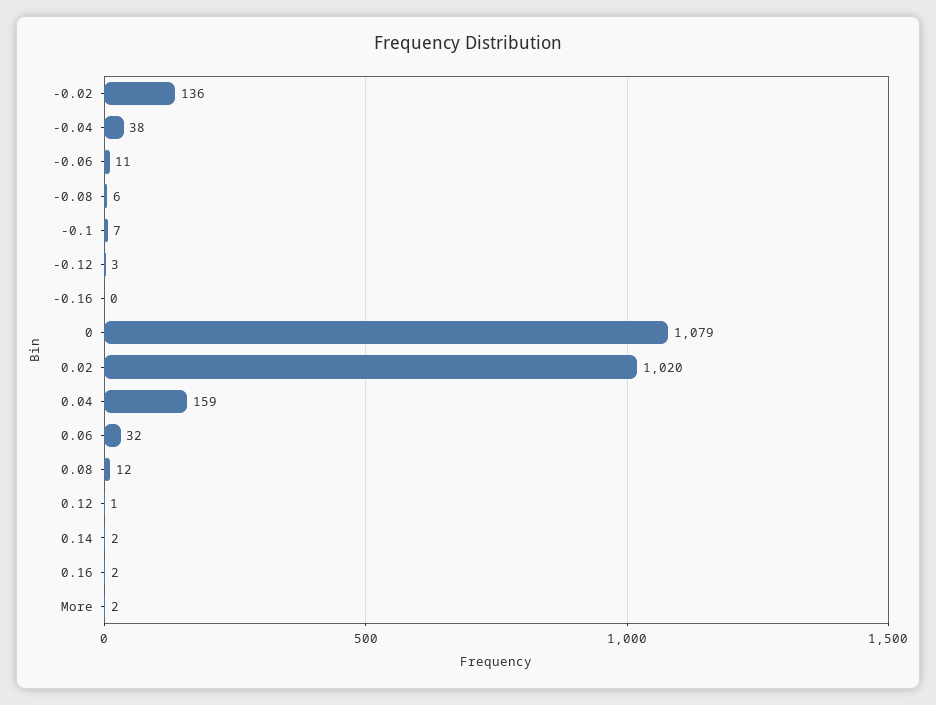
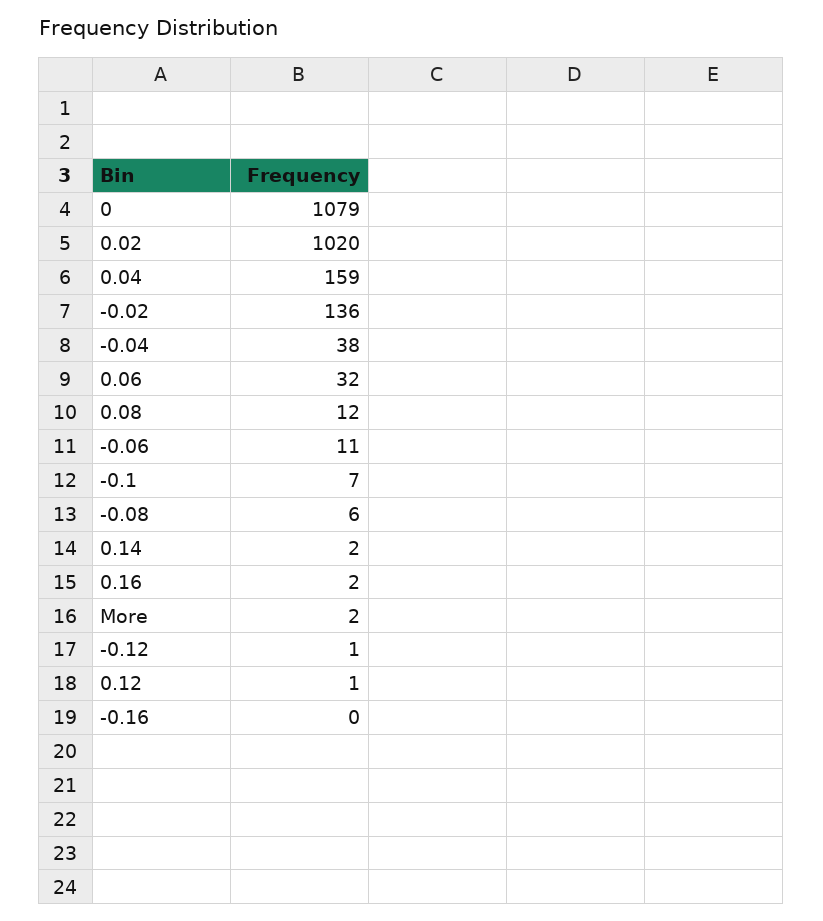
  {
    "-0.02": 136,
    "-0.04": 38,
    "-0.06": 11,
    "-0.08": 6,
    "-0.1": 7,
-   "-0.12": 3,
+   "-0.12": 1,
    "-0.16": 0,
    "0": 1079,
    "0.02": 1020,
    "0.04": 159,
    "0.06": 32,
    "0.08": 12,
    "0.12": 1,
    "0.14": 2,
    "0.16": 2,
    "More": 2
  }

